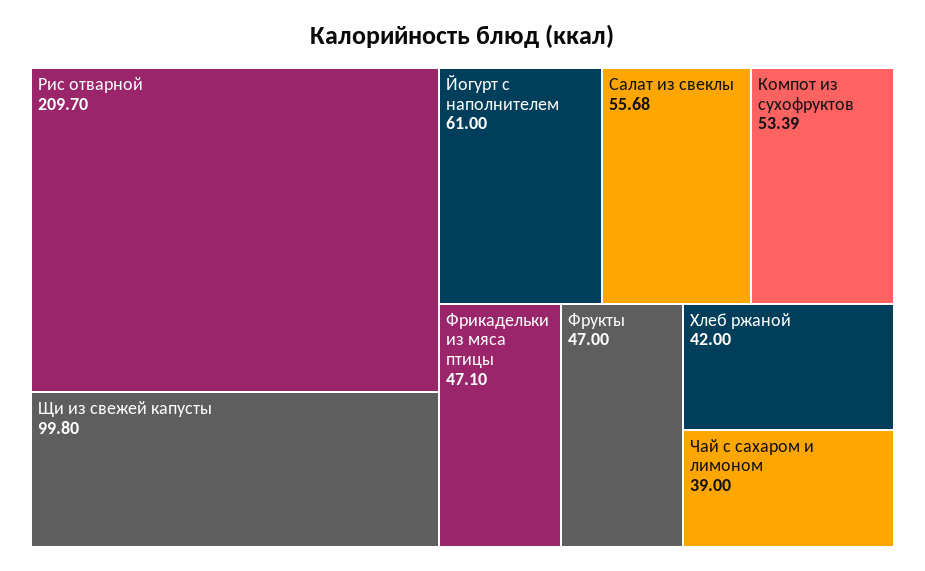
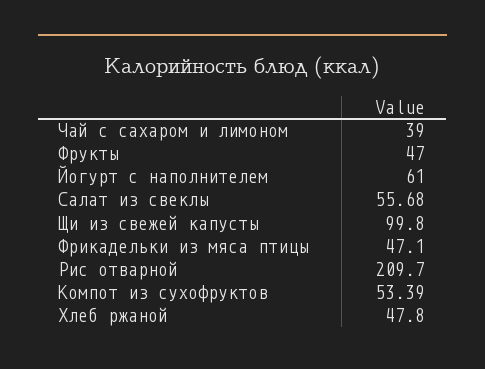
  {
    "Рис отварной": 209.7,
    "Щи из свежей капусты": 99.8,
    "Йогурт с наполнителем": 61,
    "Салат из свеклы": 55.68,
    "Компот из сухофруктов": 53.39,
    "Фрикадельки из мяса птицы": 47.1,
    "Фрукты": 47,
-   "Хлеб ржаной": 42,
+   "Хлеб ржаной": 47.8,
    "Чай с сахаром и лимоном": 39
  }

